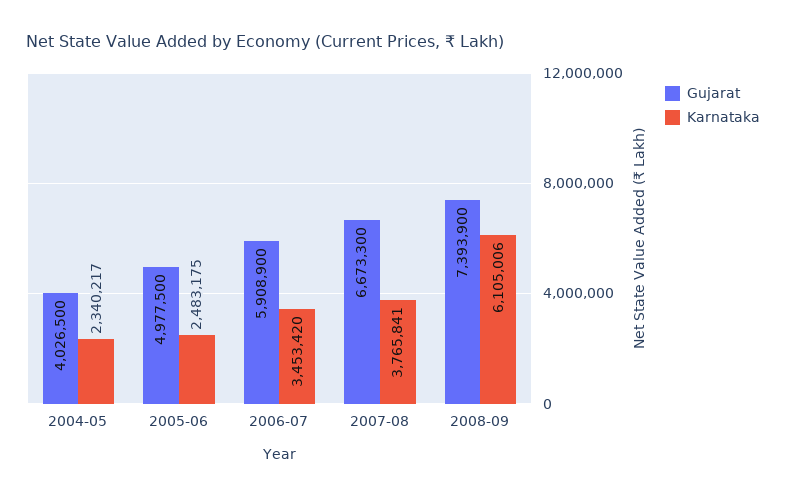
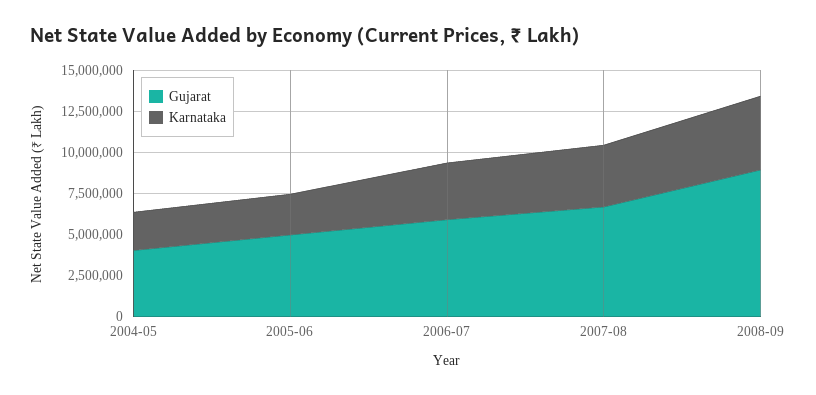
  {
    "Gujarat": {
      "2004-05": 4026500,
      "2005-06": 4977500,
      "2006-07": 5908900,
      "2007-08": 6673300,
-     "2008-09": 7393900
+     "2008-09": 9000000
    },
    "Karnataka": {
      "2004-05": 2340217,
      "2005-06": 2483175,
      "2006-07": 3453420,
      "2007-08": 3765841,
-     "2008-09": 6105006
+     "2008-09": 4500000
    }
  }

